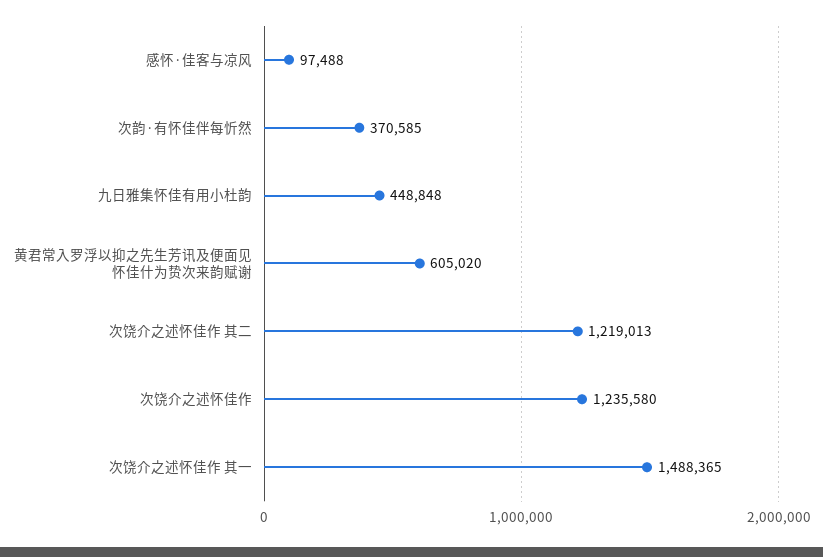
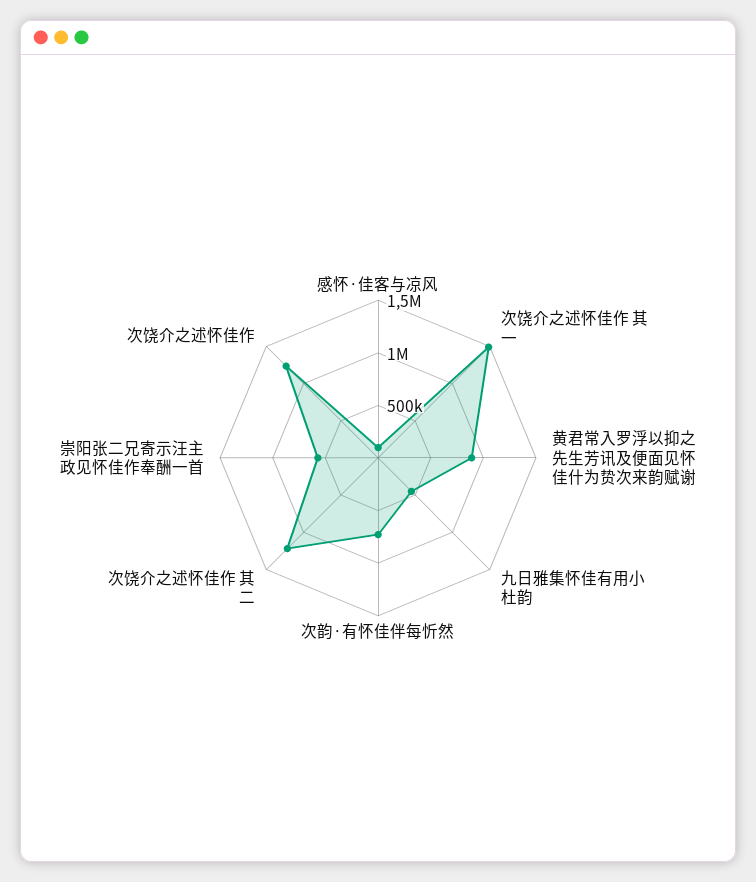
  {
    "感怀·佳客与凉风": 97488,
-   "次韵·有怀佳伴每忻然": 370585,
+   "次韵·有怀佳伴每忻然": 700000,
    "九日雅集怀佳有用小杜韵": 448848,
-   "黄君常入罗浮以抑之先生芳讯及便面见怀佳什为贽次来韵赋谢": 605020,
+   "黄君常入罗浮以抑之先生芳讯及便面见怀佳什为贽次来韵赋谢": 900000,
    "次饶介之述怀佳作 其二": 1219013,
    "次饶介之述怀佳作": 1235580,
-   "次饶介之述怀佳作 其一": 1488365
+   "次饶介之述怀佳作 其一": 1488365,
+   "崇阳张二兄寄示汪主政见怀佳作奉酬一首": 600000
  }

